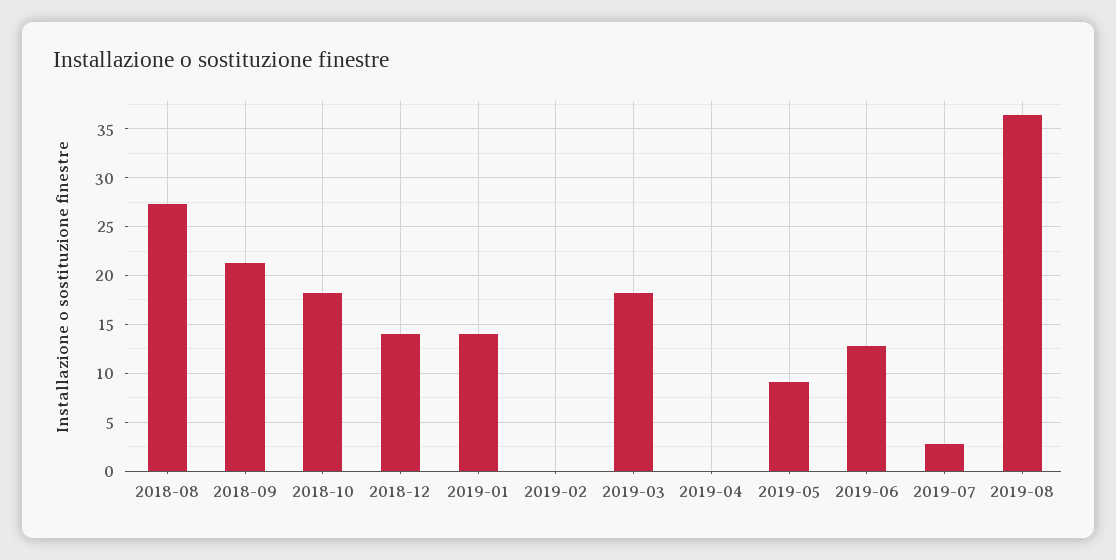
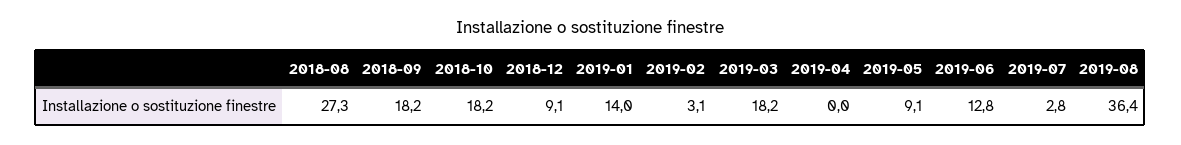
  {
    "2018-08": 27.3,
-   "2018-09": 21,
+   "2018-09": 18.2,
    "2018-10": 18.2,
-   "2018-12": 14,
+   "2018-12": 9.1,
    "2019-01": 14,
-   "2019-02": 0,
+   "2019-02": 3.1,
    "2019-03": 18.2,
    "2019-04": 0,
    "2019-05": 9.1,
    "2019-06": 12.8,
    "2019-07": 2.8,
    "2019-08": 36.4
  }

